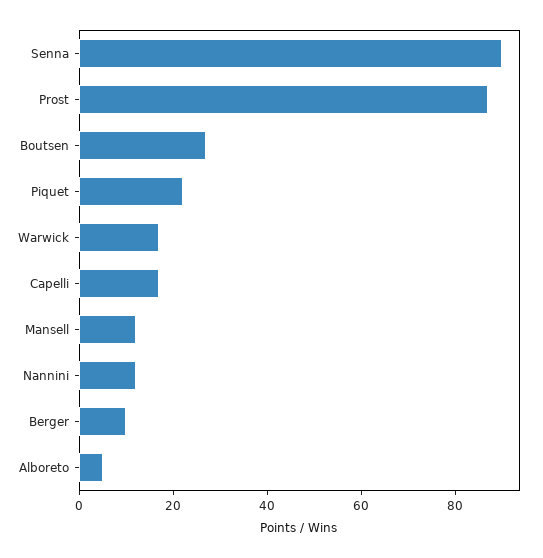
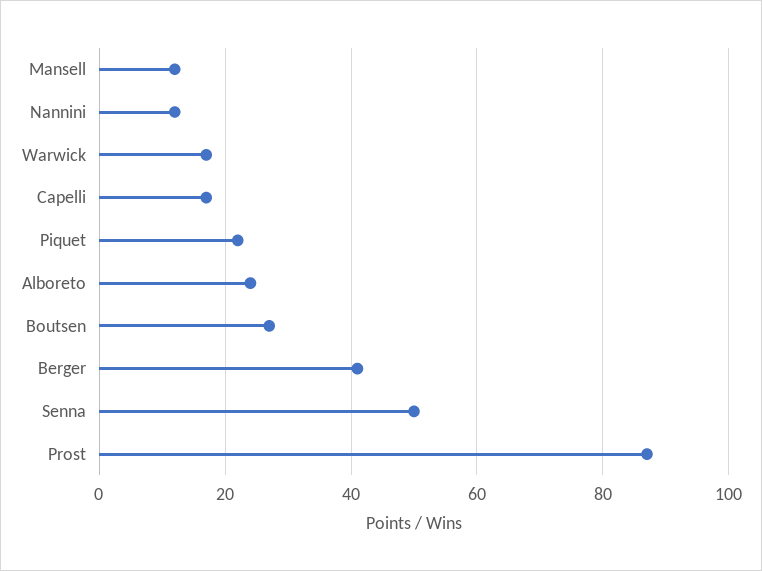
  {
-   "Senna": 90,
+   "Senna": 50,
    "Prost": 85,
    "Boutsen": 25,
    "Piquet": 20,
    "Warwick": 15,
    "Capelli": 15,
    "Mansell": 10,
    "Nannini": 10,
-   "Berger": 10,
+   "Berger": 40,
-   "Alboreto": 5
+   "Alboreto": 25
  }

